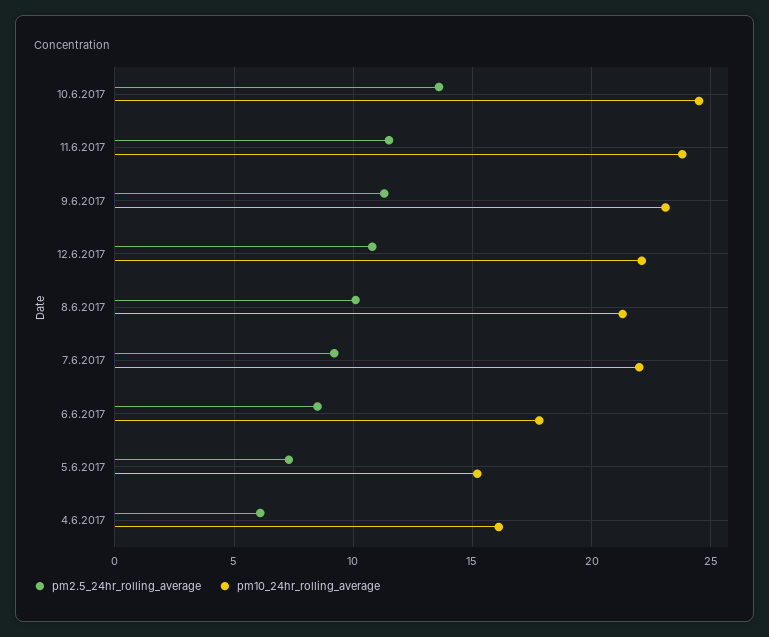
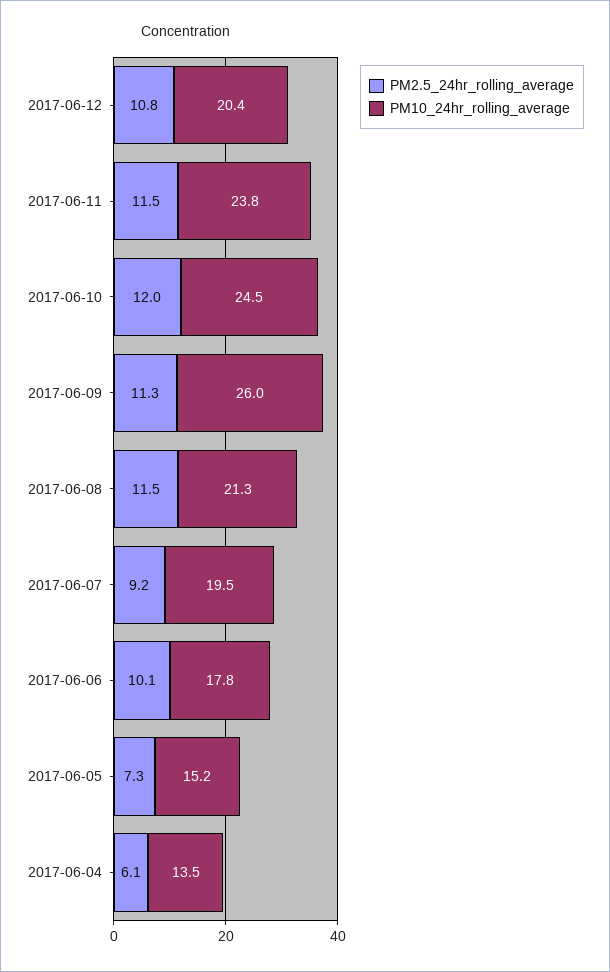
  {
    "pm2.5_24hr_rolling_average": {
-     "10.6.2017": 13.5,
+     "10.6.2017": 12,
      "11.6.2017": 11.5,
      "9.6.2017": 11.3,
      "12.6.2017": 10.8,
-     "8.6.2017": 10,
+     "8.6.2017": 11.5,
      "7.6.2017": 9.2,
-     "6.6.2017": 8.5,
+     "6.6.2017": 10.1,
      "5.6.2017": 7.3,
      "4.6.2017": 6.1
    },
    "pm10_24hr_rolling_average": {
      "10.6.2017": 24.5,
      "11.6.2017": 23.8,
-     "9.6.2017": 23,
+     "9.6.2017": 26,
-     "12.6.2017": 22,
+     "12.6.2017": 20.4,
      "8.6.2017": 21.3,
-     "7.6.2017": 22,
+     "7.6.2017": 19.5,
      "6.6.2017": 17.8,
      "5.6.2017": 15.2,
-     "4.6.2017": 16
+     "4.6.2017": 13.5
    }
  }

